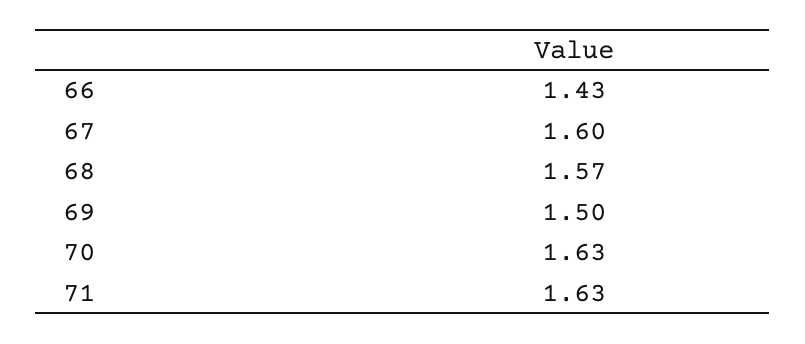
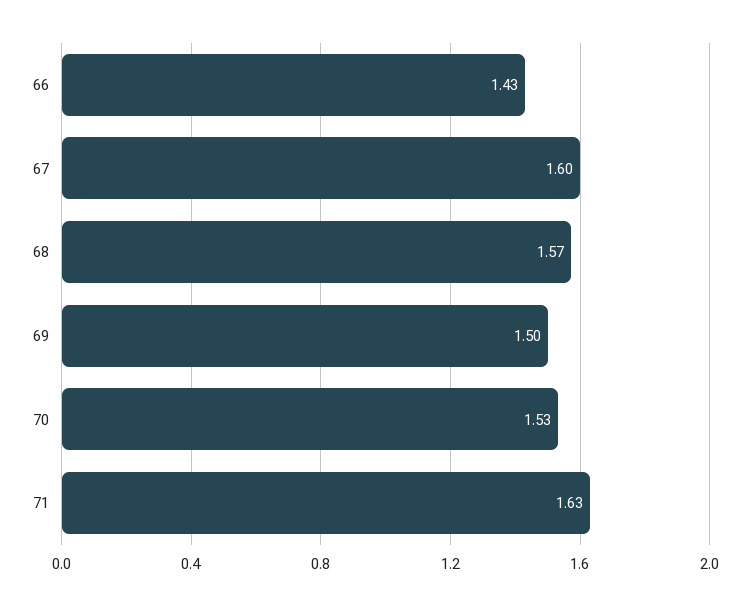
  {
    "66": 1.43,
    "67": 1.6,
    "68": 1.57,
    "69": 1.5,
-   "70": 1.63,
+   "70": 1.53,
    "71": 1.63
  }

